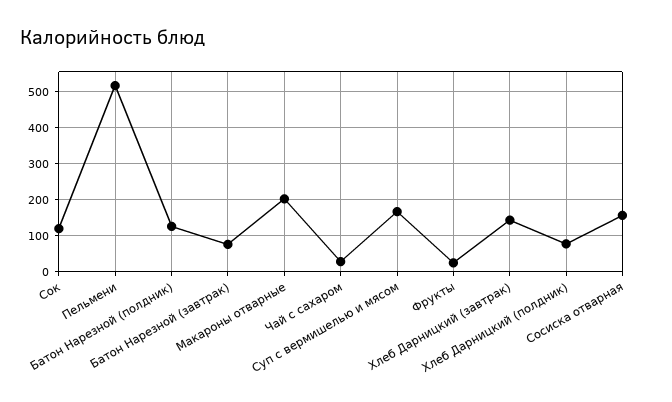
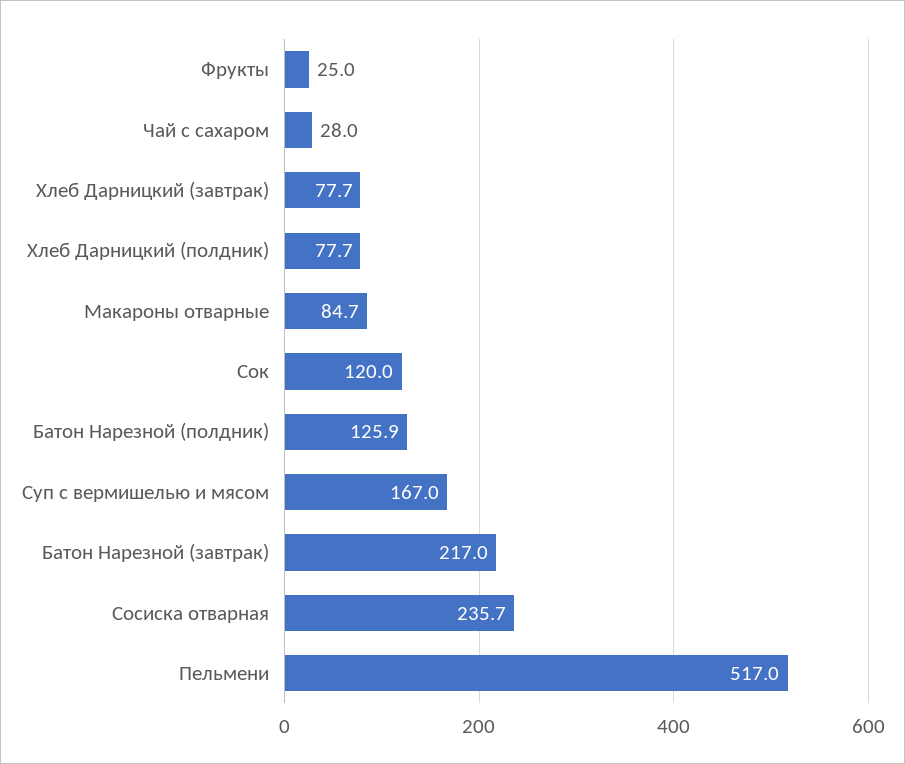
  {
    "Сок": 120,
    "Пельмени": 517,
    "Батон Нарезной (полдник)": 125.9,
-   "Батон Нарезной (завтрак)": 80,
+   "Батон Нарезной (завтрак)": 217,
-   "Макароны отварные": 200,
+   "Макароны отварные": 84.7,
    "Чай с сахаром": 28,
    "Суп с вермишелью и мясом": 167,
    "Фрукты": 25,
-   "Хлеб Дарницкий (завтрак)": 140,
+   "Хлеб Дарницкий (завтрак)": 77.7,
    "Хлеб Дарницкий (полдник)": 77.7,
-   "Сосиска отварная": 160
+   "Сосиска отварная": 235.7
  }

